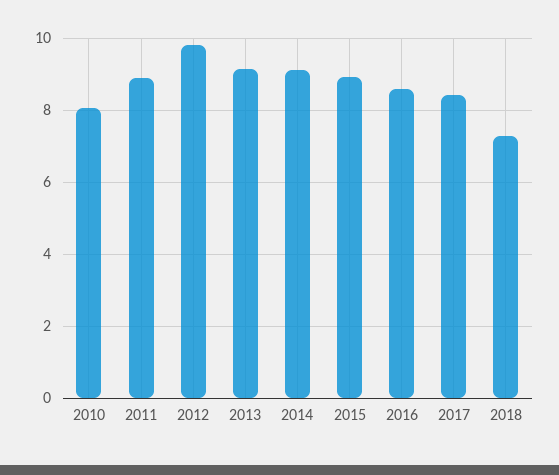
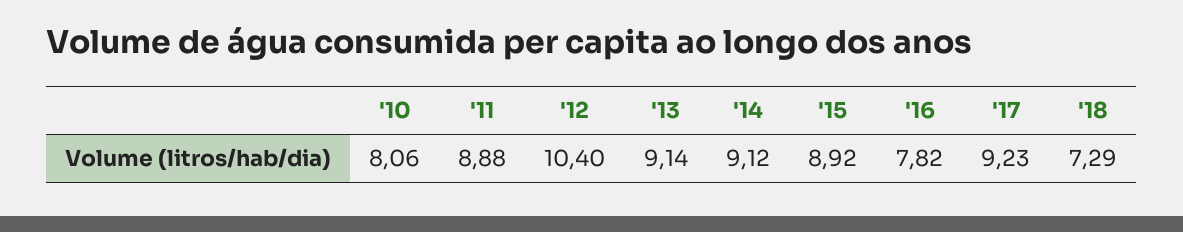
  {
    "2010": 8.06,
    "2011": 8.88,
-   "2012": 9.8,
+   "2012": 10.4,
    "2013": 9.14,
    "2014": 9.12,
    "2015": 8.92,
-   "2016": 8.6,
+   "2016": 7.82,
-   "2017": 8.4,
+   "2017": 9.23,
    "2018": 7.29
  }

